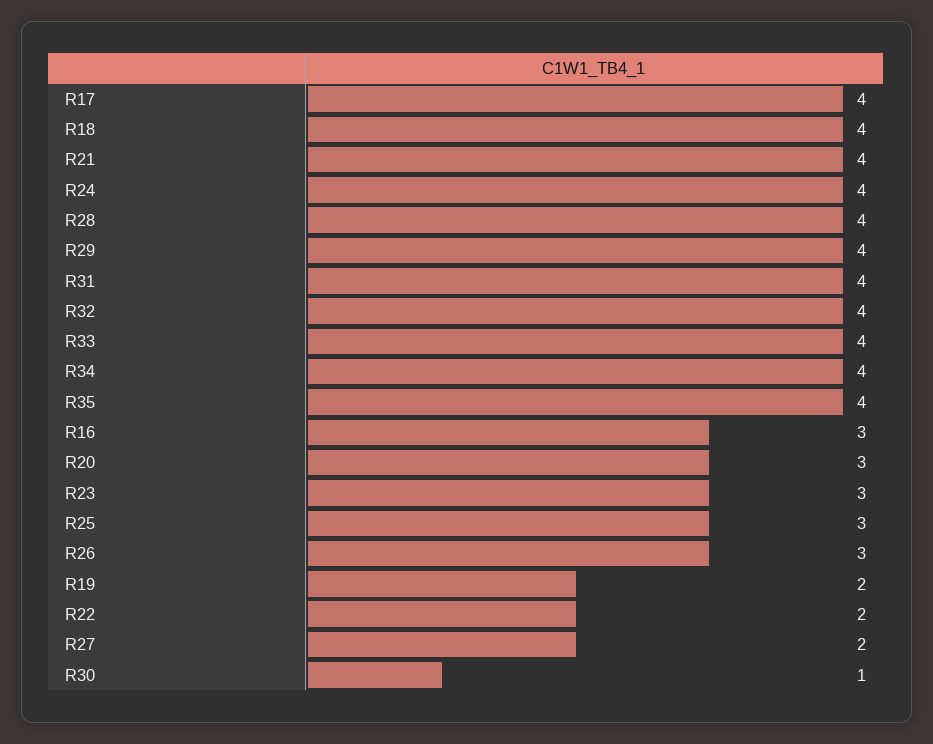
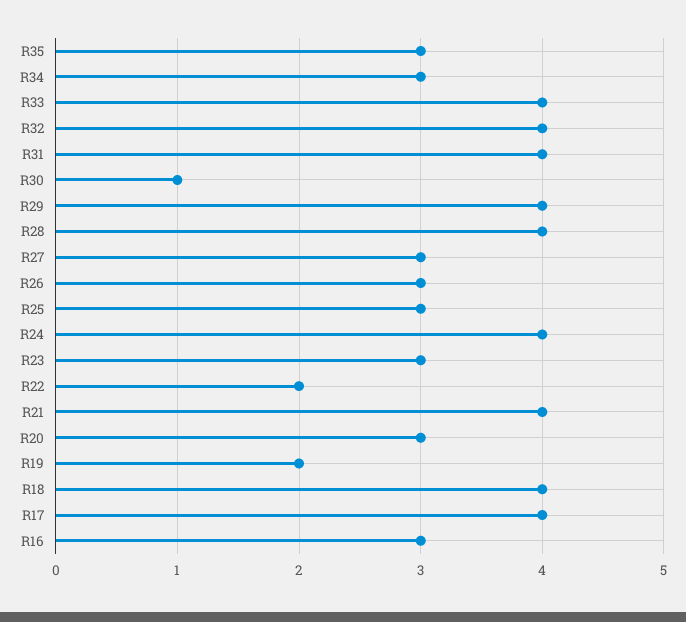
  {
    "R17": 4,
    "R18": 4,
    "R21": 4,
    "R24": 4,
    "R28": 4,
    "R29": 4,
    "R31": 4,
    "R32": 4,
    "R33": 4,
-   "R34": 4,
+   "R34": 3,
-   "R35": 4,
+   "R35": 3,
    "R16": 3,
    "R20": 3,
    "R23": 3,
    "R25": 3,
    "R26": 3,
    "R19": 2,
    "R22": 2,
-   "R27": 2,
+   "R27": 3,
    "R30": 1
  }

